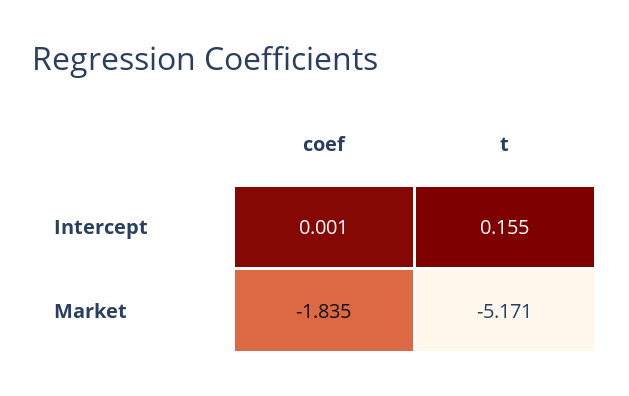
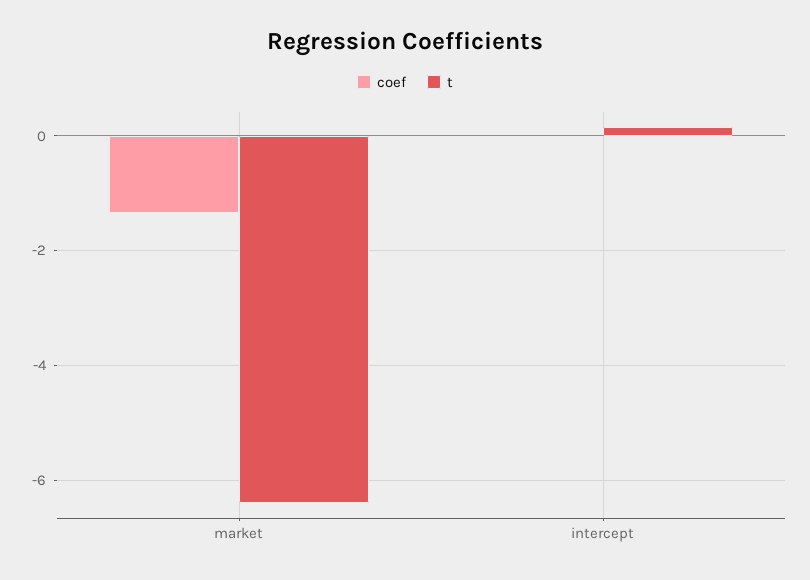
  {
    "coef": {
      "Intercept": 0.001,
-     "Market": -1.835
+     "Market": -1.4
    },
    "t": {
      "Intercept": 0.155,
-     "Market": -5.171
+     "Market": -6.4
    }
  }

